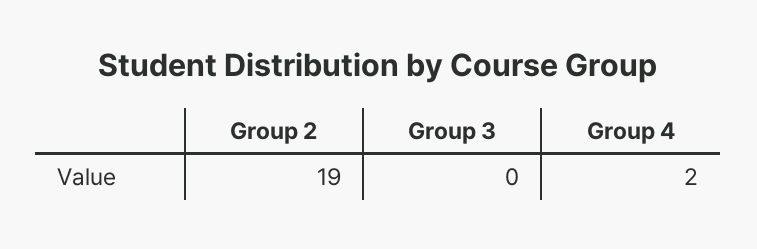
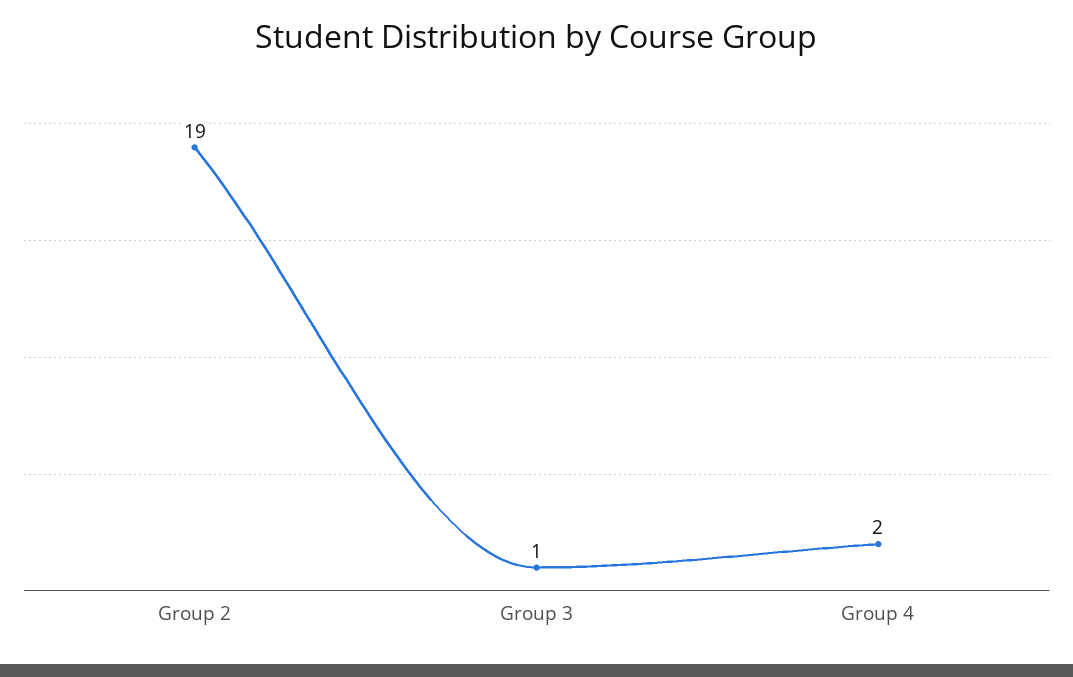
  {
    "Group 2": 19,
-   "Group 3": 0,
+   "Group 3": 1,
    "Group 4": 2
  }

